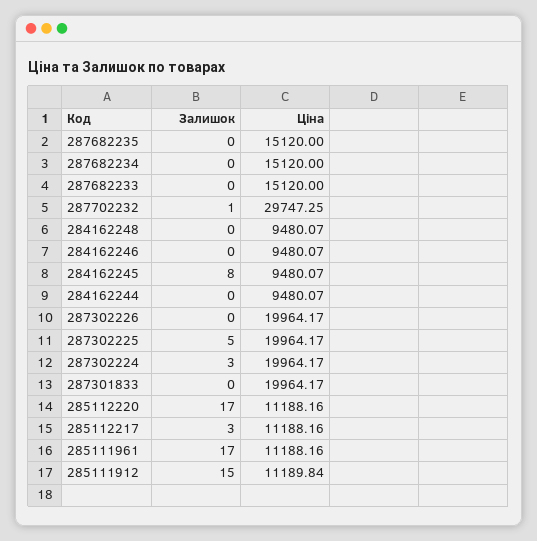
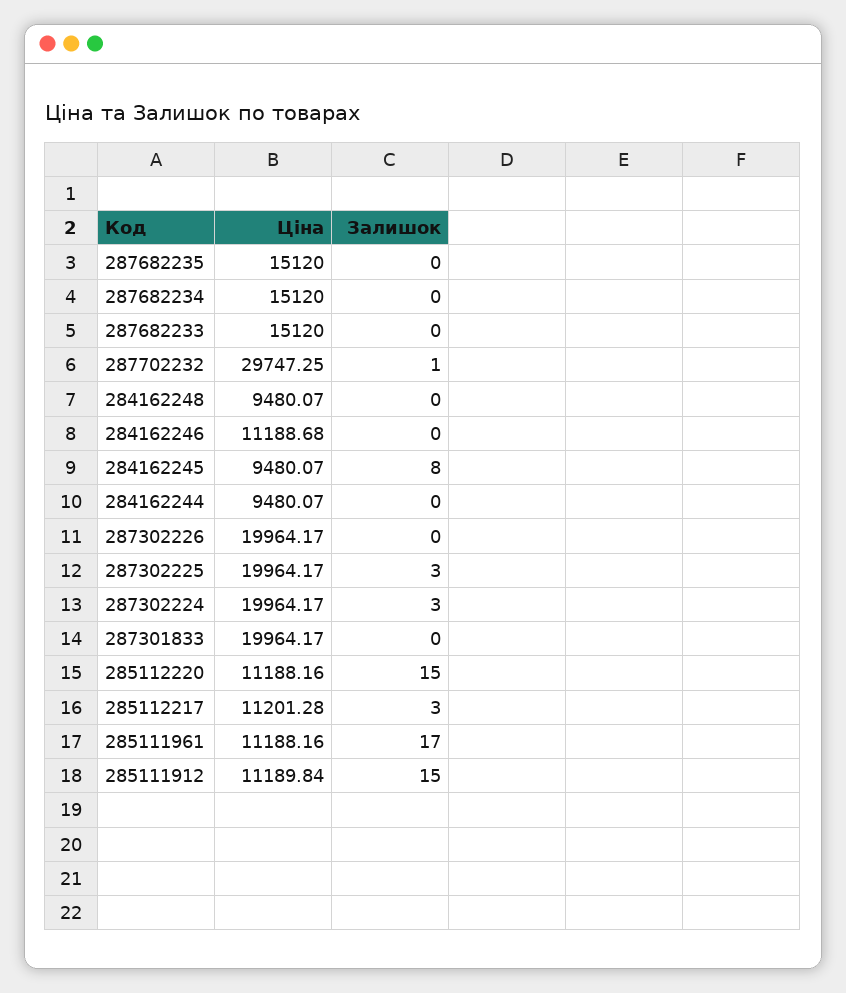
  {
    "Залишок": {
      "287682235": 0,
      "287682234": 0,
      "287682233": 0,
      "287702232": 1,
      "284162248": 0,
      "284162246": 0,
      "284162245": 8,
      "284162244": 0,
      "287302226": 0,
-     "287302225": 5,
+     "287302225": 3,
      "287302224": 3,
      "287301833": 0,
-     "285112220": 17,
+     "285112220": 15,
      "285112217": 3,
      "285111961": 17,
      "285111912": 15
    },
    "Ціна": {
      "287682235": 15120,
      "287682234": 15120,
      "287682233": 15120,
      "287702232": 29747.25,
      "284162248": 9480.07,
-     "284162246": 9480.07,
+     "284162246": 11188.68,
      "284162245": 9480.07,
      "284162244": 9480.07,
      "287302226": 19964.17,
      "287302225": 19964.17,
      "287302224": 19964.17,
      "287301833": 19964.17,
      "285112220": 11188.16,
-     "285112217": 11188.16,
+     "285112217": 11201.28,
      "285111961": 11188.16,
      "285111912": 11189.84
    }
  }

